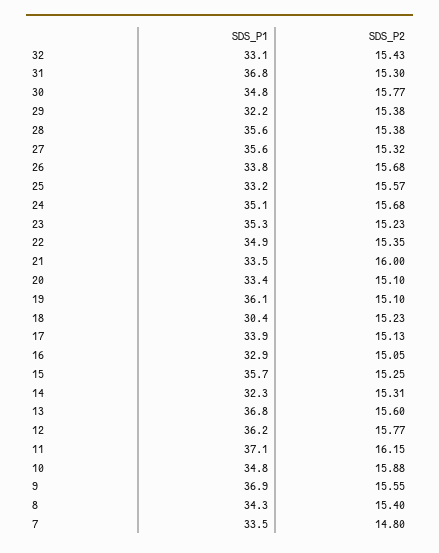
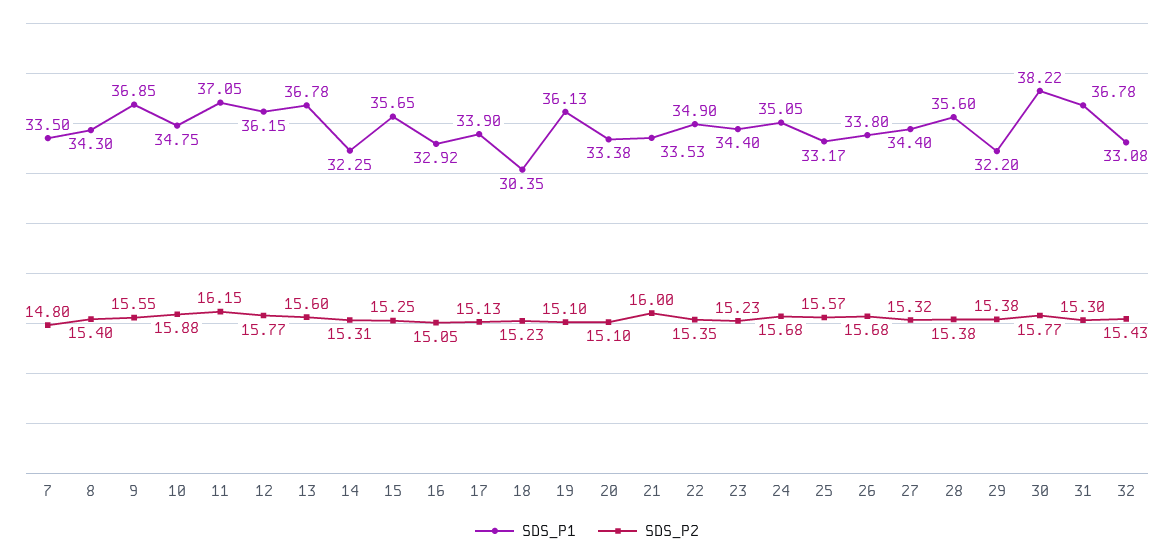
  {
    "SDS_P1": {
      "32": 33.08,
      "31": 36.78,
-     "30": 34.8,
+     "30": 38.22,
      "29": 32.2,
      "28": 35.6,
-     "27": 35.6,
+     "27": 34.4,
      "26": 33.8,
      "25": 33.17,
      "24": 35.05,
-     "23": 35.3,
+     "23": 34.4,
      "22": 34.9,
      "21": 33.53,
      "20": 33.38,
      "19": 36.13,
      "18": 30.35,
      "17": 33.9,
      "16": 32.92,
      "15": 35.65,
      "14": 32.25,
      "13": 36.78,
      "12": 36.15,
      "11": 37.05,
      "10": 34.75,
      "9": 36.85,
      "8": 34.3,
      "7": 33.5
    },
    "SDS_P2": {
      "32": 15.43,
      "31": 15.3,
      "30": 15.77,
      "29": 15.38,
      "28": 15.38,
      "27": 15.32,
      "26": 15.68,
      "25": 15.57,
      "24": 15.68,
      "23": 15.23,
      "22": 15.35,
      "21": 16,
      "20": 15.1,
      "19": 15.1,
      "18": 15.23,
      "17": 15.13,
      "16": 15.05,
      "15": 15.25,
      "14": 15.31,
      "13": 15.6,
      "12": 15.77,
      "11": 16.15,
      "10": 15.88,
      "9": 15.55,
      "8": 15.4,
      "7": 14.8
    }
  }

